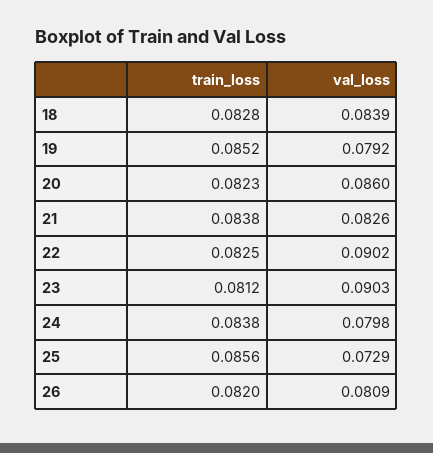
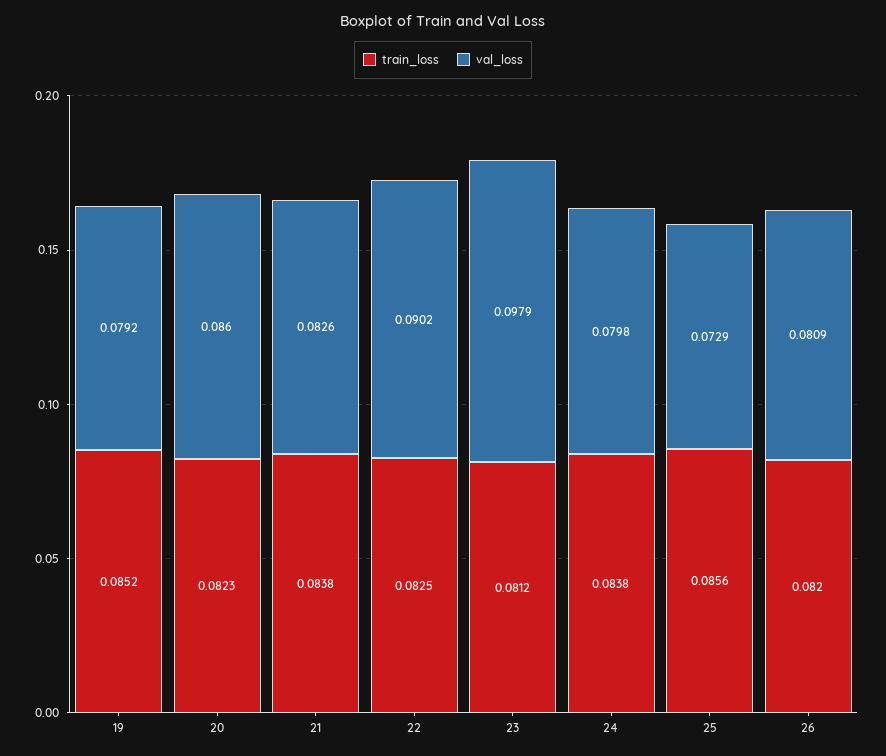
  {
    "train_loss": {
-     "18": 0.0828,
      "19": 0.0852,
      "20": 0.0823,
      "21": 0.0838,
      "22": 0.0825,
      "23": 0.0812,
      "24": 0.0838,
      "25": 0.0856,
      "26": 0.082
    },
    "val_loss": {
-     "18": 0.0839,
      "19": 0.0792,
      "20": 0.086,
      "21": 0.0826,
      "22": 0.0902,
-     "23": 0.0903,
+     "23": 0.0979,
      "24": 0.0798,
      "25": 0.0729,
      "26": 0.0809
    }
  }

